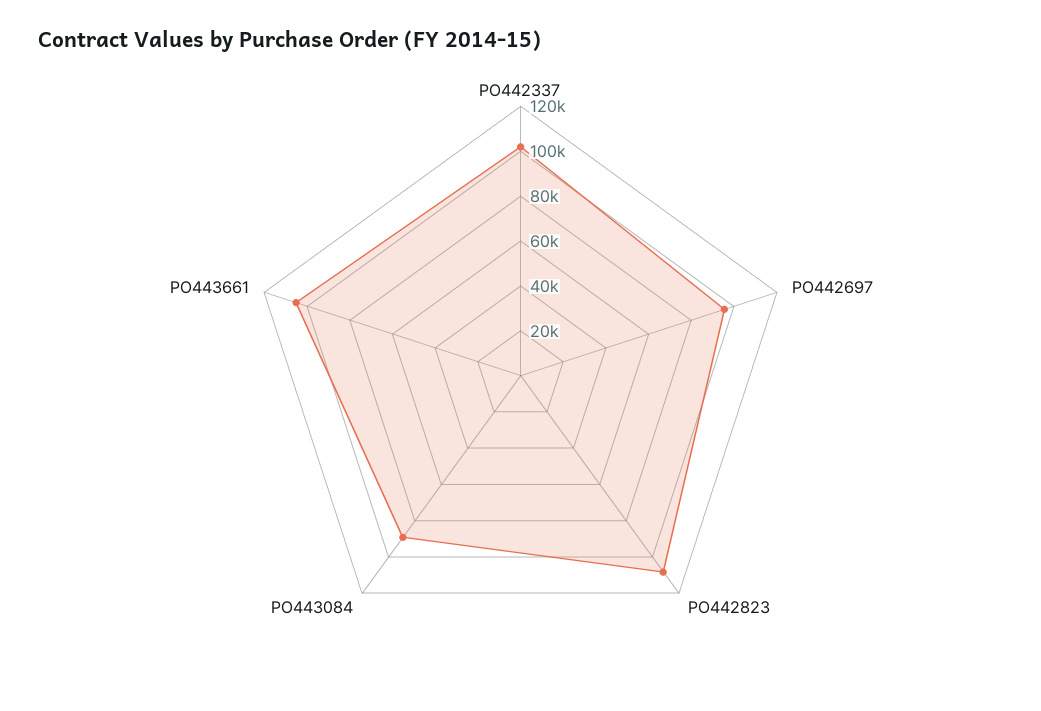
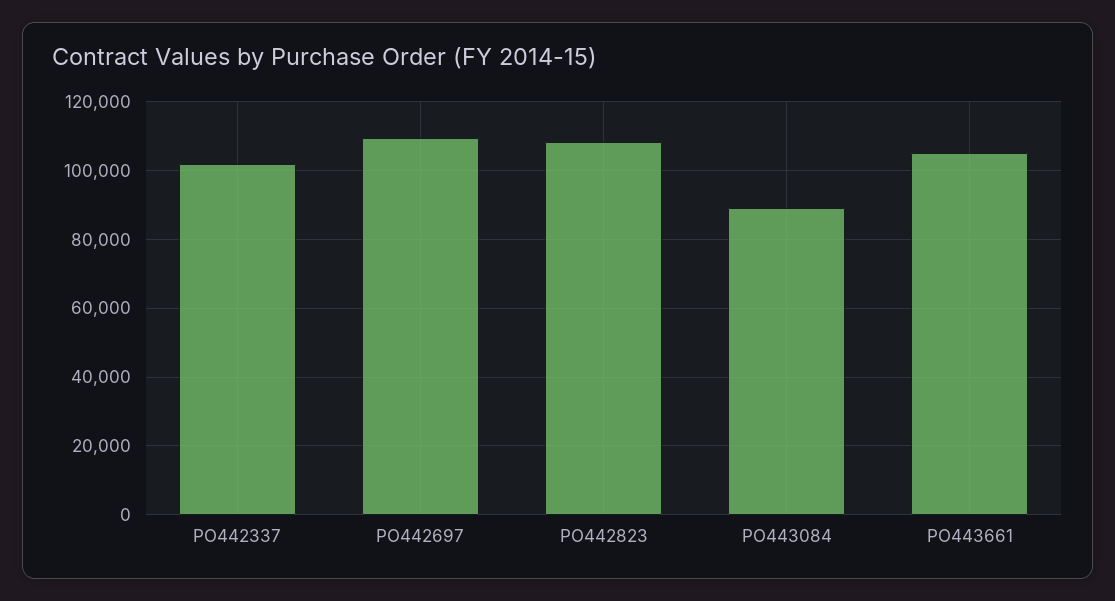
  {
    "PO442337": 102000,
-   "PO442697": 95000,
+   "PO442697": 110000,
    "PO442823": 108000,
    "PO443084": 90000,
    "PO443661": 106000
  }

